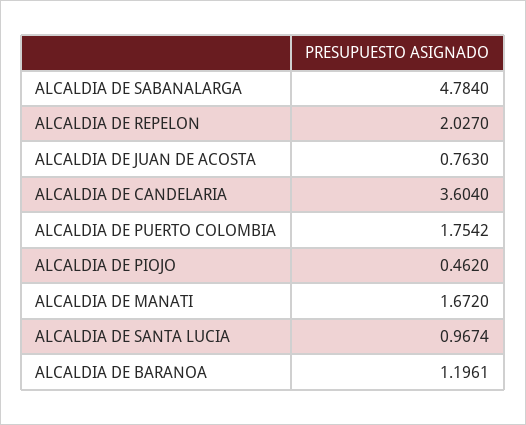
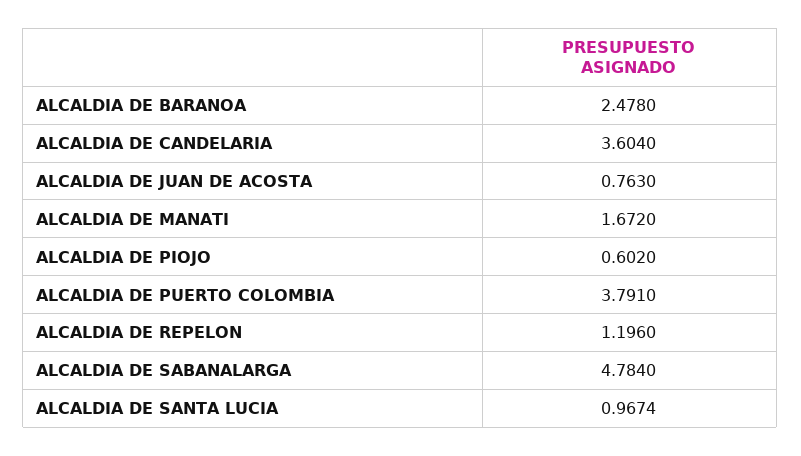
  {
    "ALCALDIA DE SABANALARGA": 4.784,
-   "ALCALDIA DE REPELON": 2.027,
+   "ALCALDIA DE REPELON": 1.196,
    "ALCALDIA DE JUAN DE ACOSTA": 0.763,
    "ALCALDIA DE CANDELARIA": 3.604,
-   "ALCALDIA DE PUERTO COLOMBIA": 1.7542,
+   "ALCALDIA DE PUERTO COLOMBIA": 3.791,
-   "ALCALDIA DE PIOJO": 0.462,
+   "ALCALDIA DE PIOJO": 0.602,
    "ALCALDIA DE MANATI": 1.672,
    "ALCALDIA DE SANTA LUCIA": 0.9674,
-   "ALCALDIA DE BARANOA": 1.1961
+   "ALCALDIA DE BARANOA": 2.478
  }

